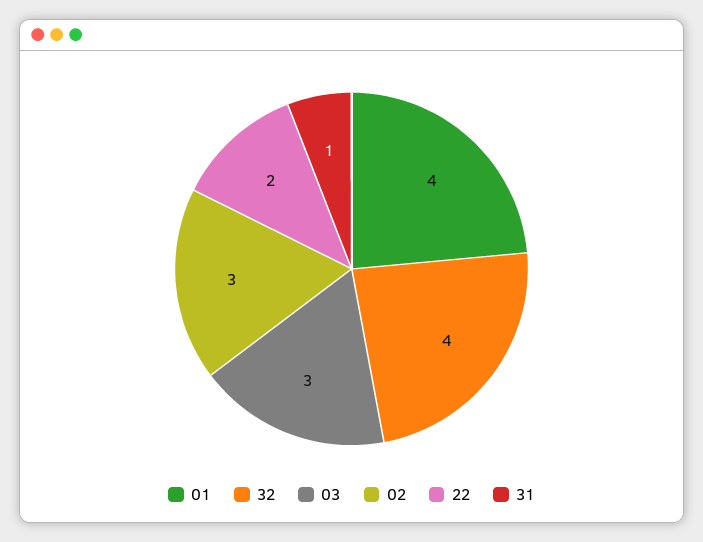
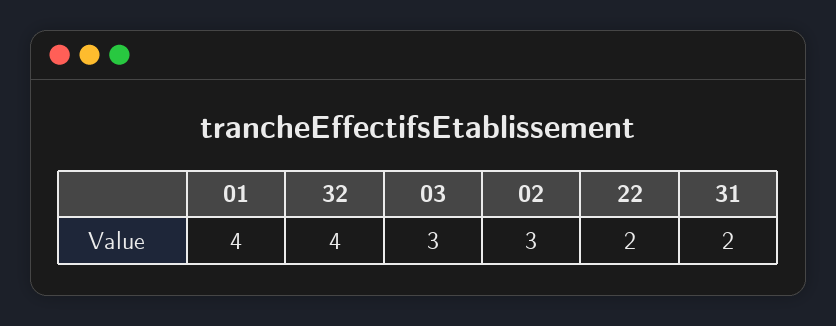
  {
    "01": 4,
    "32": 4,
    "03": 3,
    "02": 3,
    "22": 2,
-   "31": 1
+   "31": 2
  }

